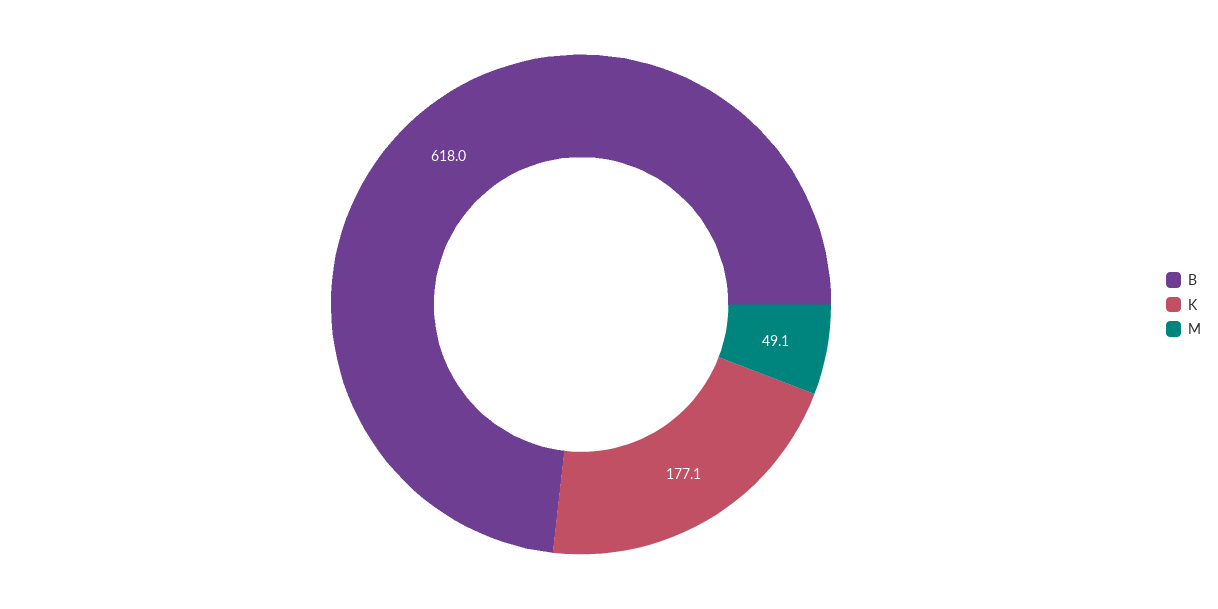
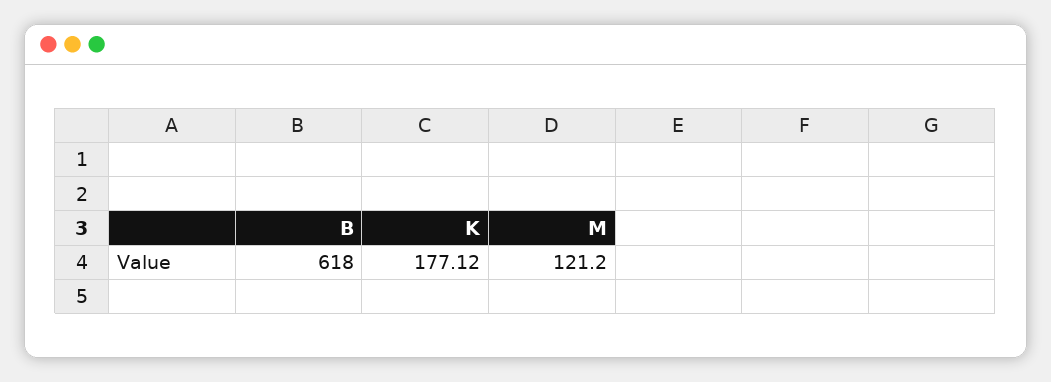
  {
    "B": 618,
    "K": 177.12,
-   "M": 49.1
+   "M": 121.2
  }

